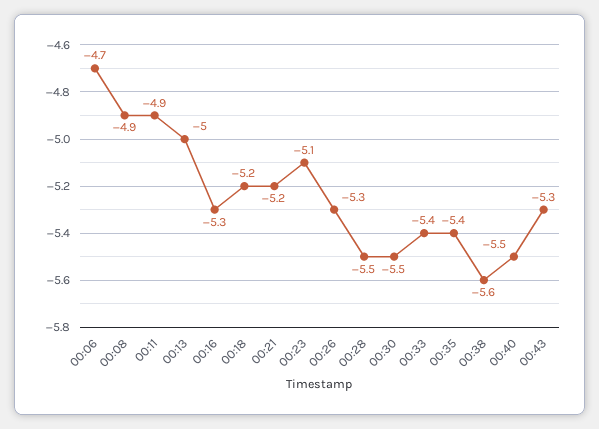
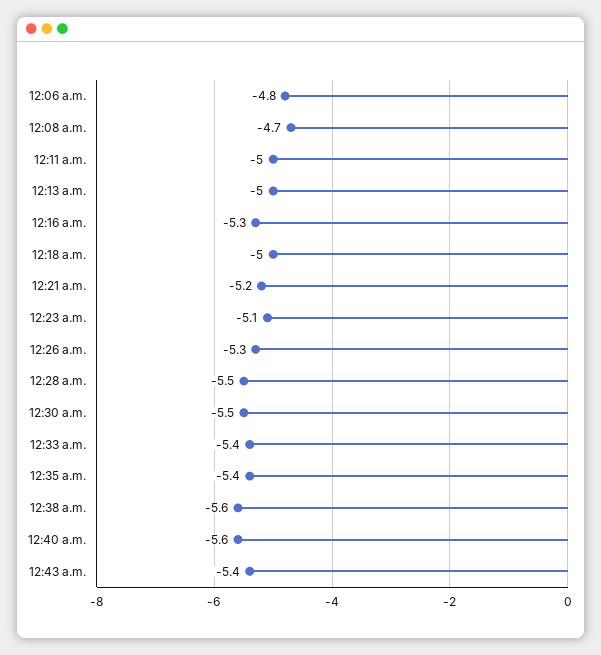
  {
-   "00:06": -4.7,
+   "00:06": -4.8,
-   "00:08": -4.9,
+   "00:08": -4.7,
-   "00:11": -4.9,
+   "00:11": -5,
    "00:13": -5,
    "00:16": -5.3,
-   "00:18": -5.2,
+   "00:18": -5,
    "00:21": -5.2,
    "00:23": -5.1,
    "00:26": -5.3,
    "00:28": -5.5,
    "00:30": -5.5,
    "00:33": -5.4,
    "00:35": -5.4,
    "00:38": -5.6,
-   "00:40": -5.5,
+   "00:40": -5.6,
-   "00:43": -5.3
+   "00:43": -5.4
  }

